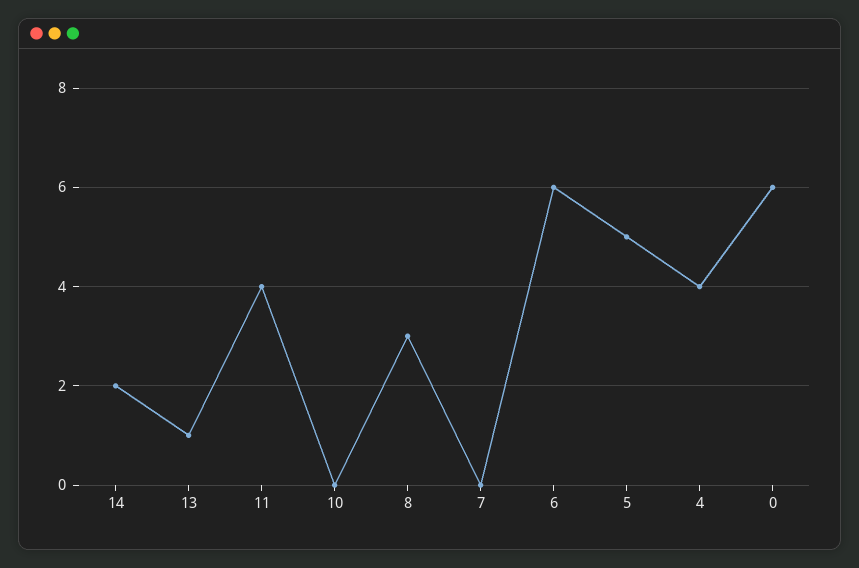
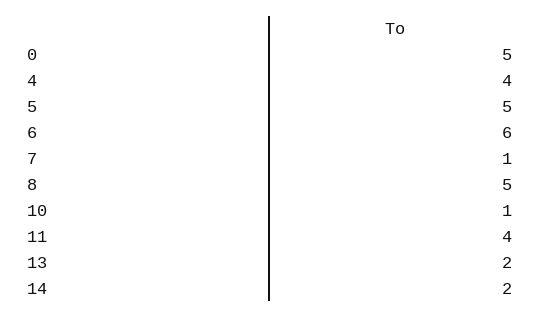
  {
    "14": 2,
-   "13": 1,
+   "13": 2,
    "11": 4,
-   "10": 0,
+   "10": 1,
-   "8": 3,
+   "8": 5,
-   "7": 0,
+   "7": 1,
    "6": 6,
    "5": 5,
    "4": 4,
-   "0": 6
+   "0": 5
  }

